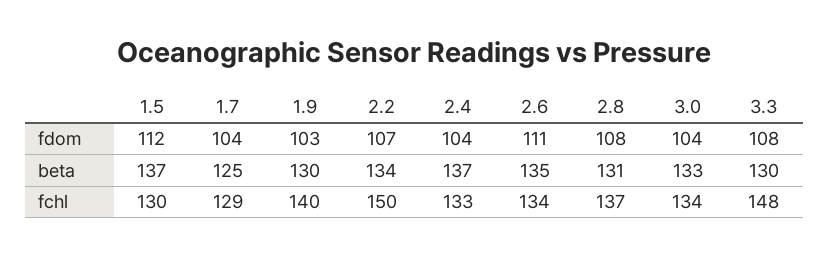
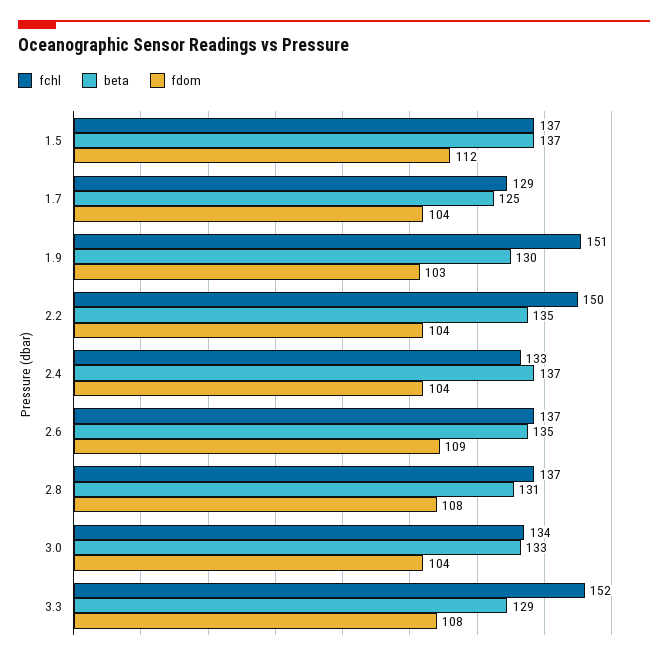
  {
    "fdom": {
      "1.5": 112,
      "1.7": 104,
      "1.9": 103,
-     "2.2": 107,
+     "2.2": 104,
      "2.4": 104,
-     "2.6": 111,
+     "2.6": 109,
      "2.8": 108,
      "3.0": 104,
      "3.3": 108
    },
    "beta": {
      "1.5": 137,
      "1.7": 125,
      "1.9": 130,
-     "2.2": 134,
+     "2.2": 135,
      "2.4": 137,
      "2.6": 135,
      "2.8": 131,
      "3.0": 133,
-     "3.3": 130
+     "3.3": 129
    },
    "fchl": {
-     "1.5": 130,
+     "1.5": 137,
      "1.7": 129,
-     "1.9": 140,
+     "1.9": 151,
      "2.2": 150,
      "2.4": 133,
-     "2.6": 134,
+     "2.6": 137,
      "2.8": 137,
      "3.0": 134,
-     "3.3": 148
+     "3.3": 152
    }
  }

